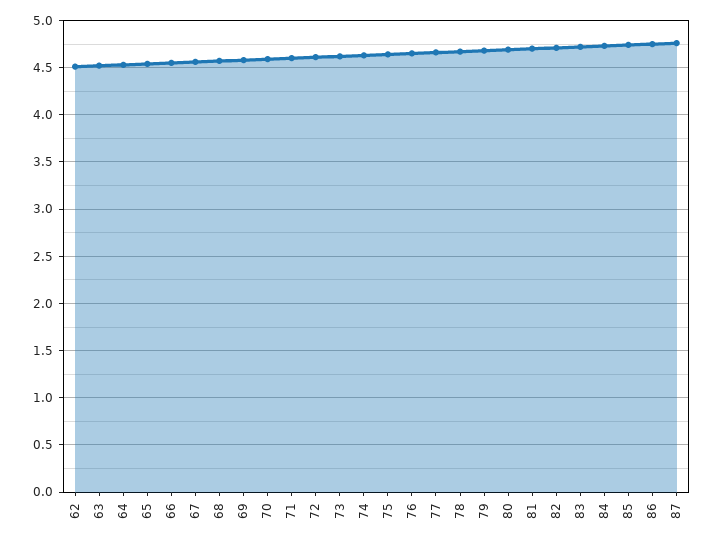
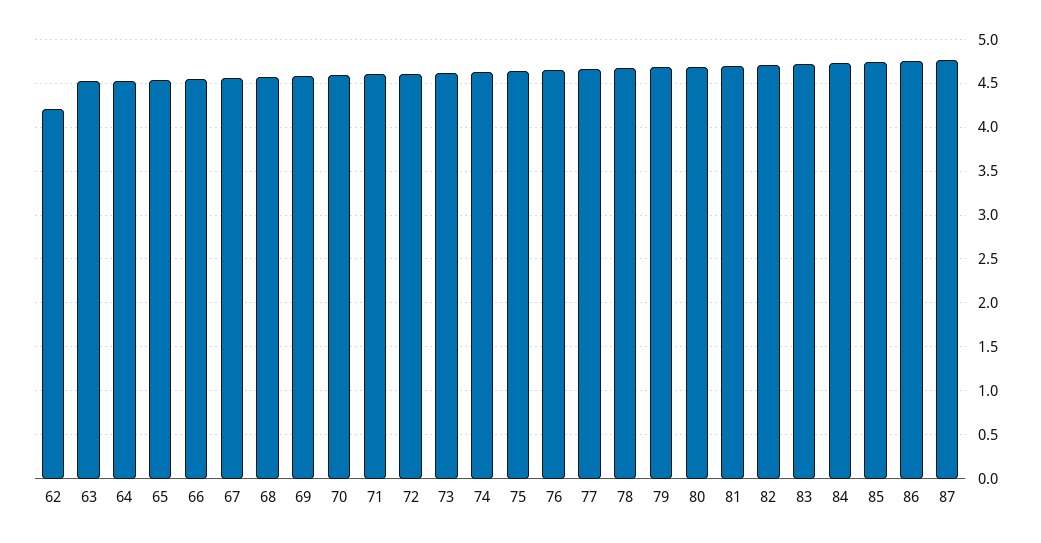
  {
-   "62": 4.5,
+   "62": 4.2,
    "63": 4.5,
    "64": 4.5,
    "65": 4.5,
    "66": 4.6,
    "67": 4.6,
    "68": 4.6,
    "69": 4.6,
    "70": 4.6,
    "71": 4.6,
    "72": 4.6,
    "73": 4.6,
    "74": 4.6,
    "75": 4.6,
    "76": 4.7,
    "77": 4.7,
    "78": 4.7,
    "79": 4.7,
    "80": 4.7,
    "81": 4.7,
    "82": 4.7,
    "83": 4.7,
    "84": 4.7,
    "85": 4.7,
    "86": 4.8,
    "87": 4.8
  }

